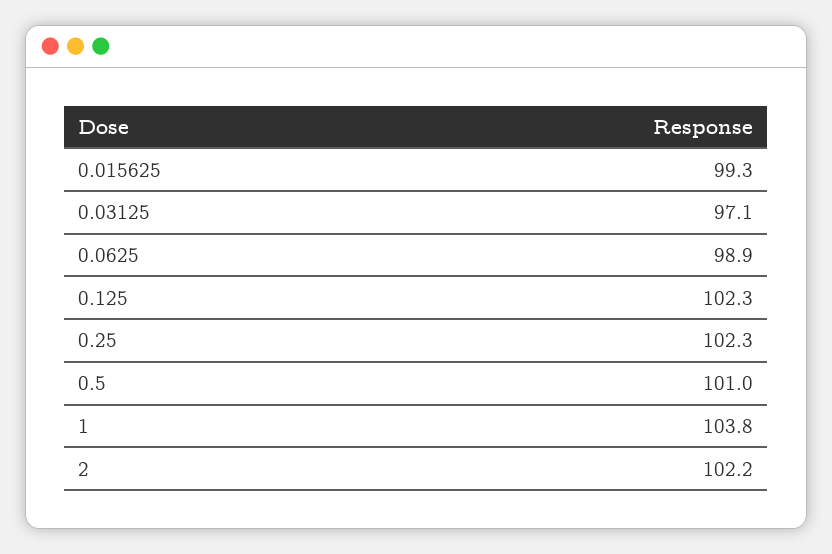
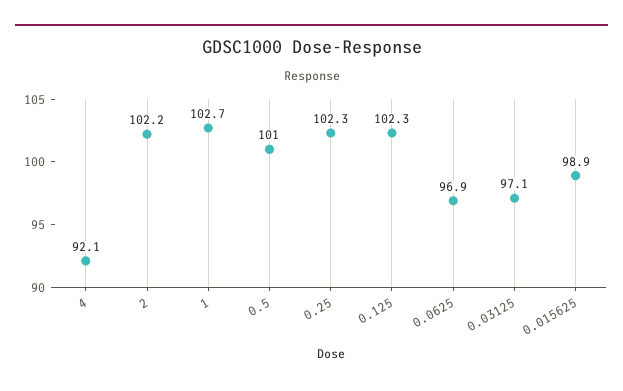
  {
-   "0.015625": 99.3,
+   "0.015625": 98.9,
    "0.03125": 97.1,
-   "0.0625": 98.9,
+   "0.0625": 96.9,
    "0.125": 102.3,
    "0.25": 102.3,
    "0.5": 101,
-   "1": 103.8,
+   "1": 102.7,
-   "2": 102.2
+   "2": 102.2,
+   "4": 92.1
  }

